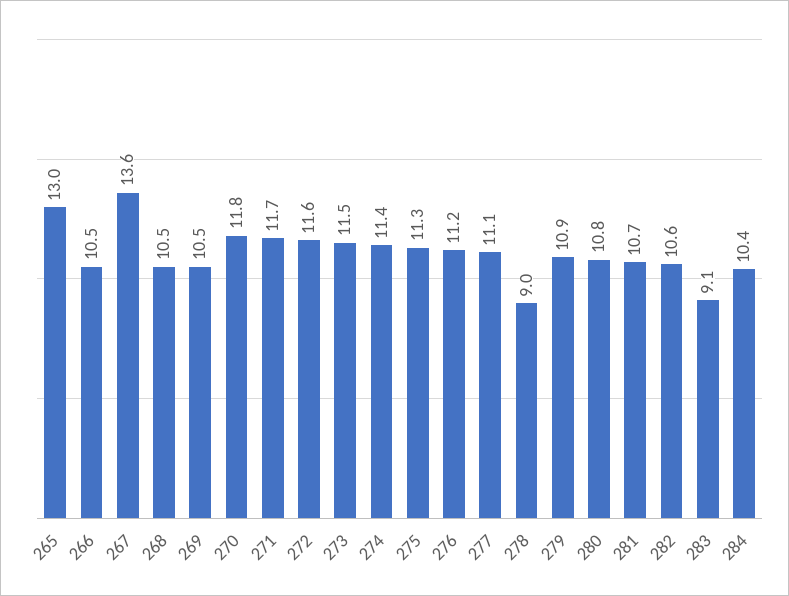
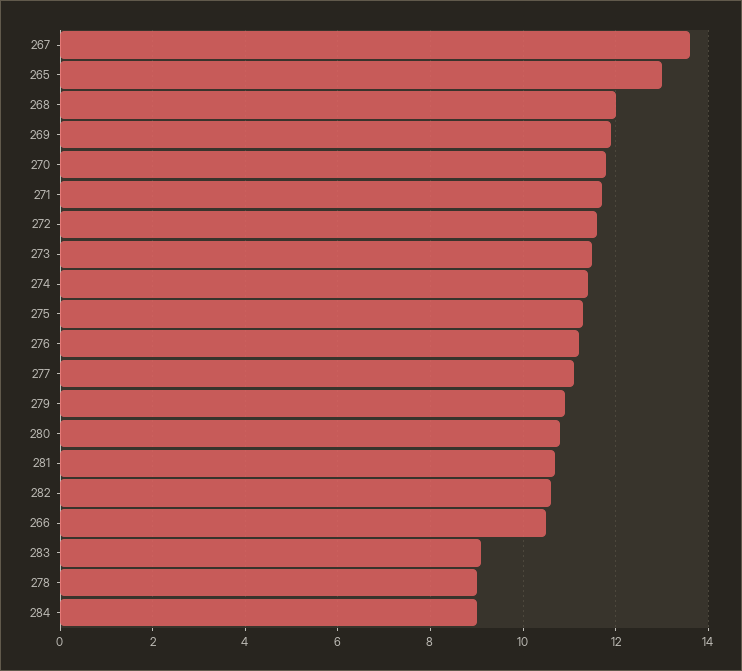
  {
    "265": 13,
    "266": 10.5,
    "267": 13.6,
-   "268": 10.5,
+   "268": 12,
-   "269": 10.5,
+   "269": 12,
    "270": 11.8,
    "271": 11.7,
    "272": 11.6,
    "273": 11.5,
    "274": 11.4,
    "275": 11.3,
    "276": 11.2,
    "277": 11.1,
    "278": 9,
    "279": 10.9,
    "280": 10.8,
    "281": 10.7,
    "282": 10.6,
    "283": 9.1,
-   "284": 10.4
+   "284": 9
  }

